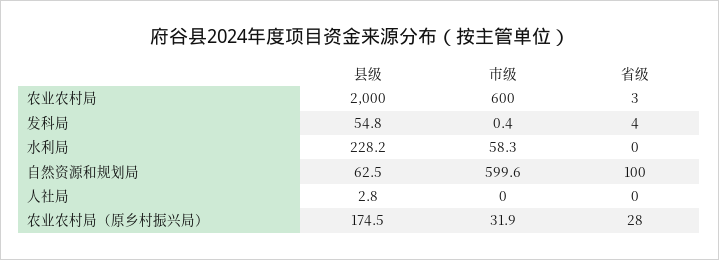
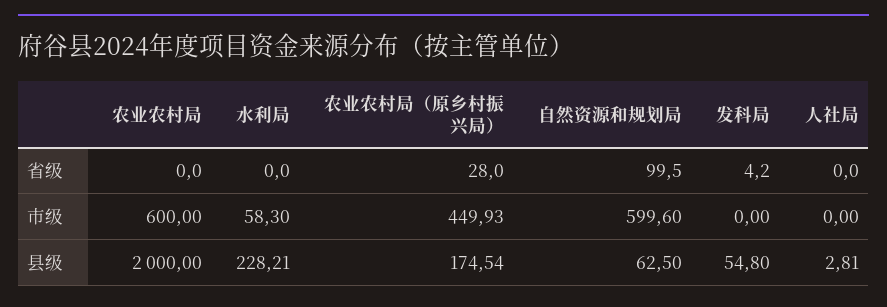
  {
    "县级": {
      "农业农村局": 2000,
      "发科局": 54.8,
      "水利局": 228.21,
      "自然资源和规划局": 62.5,
      "人社局": 2.81,
      "农业农村局（原乡村振兴局）": 174.54
    },
    "市级": {
      "农业农村局": 600,
-     "发科局": 0.4,
+     "发科局": 0,
      "水利局": 58.3,
      "自然资源和规划局": 599.6,
      "人社局": 0,
-     "农业农村局（原乡村振兴局）": 31.9
+     "农业农村局（原乡村振兴局）": 449.93
    },
    "省级": {
-     "农业农村局": 3,
+     "农业农村局": 0,
      "发科局": 4.2,
      "水利局": 0,
      "自然资源和规划局": 99.5,
      "人社局": 0,
      "农业农村局（原乡村振兴局）": 28
    }
  }

